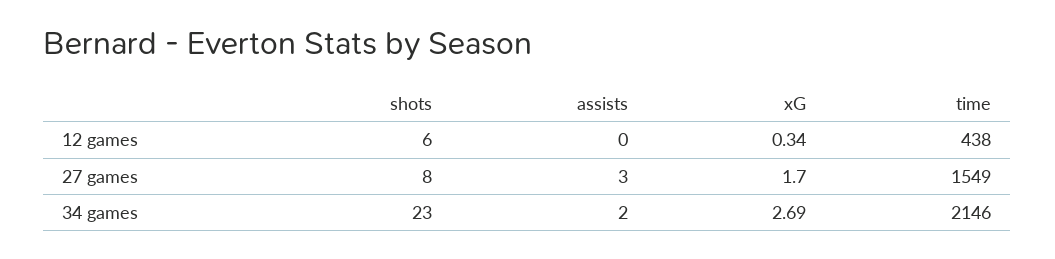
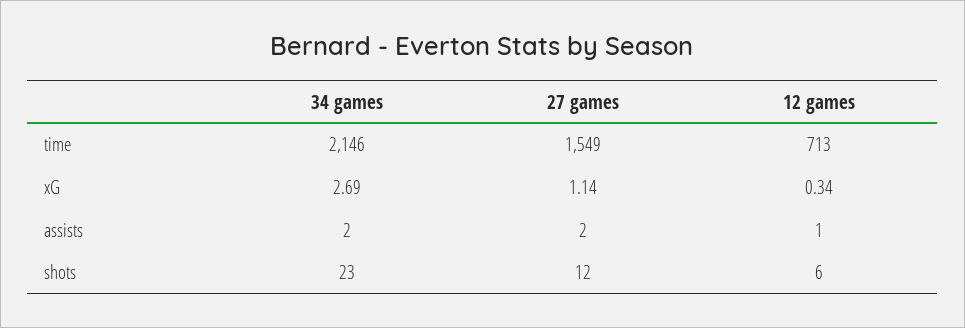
  {
    "shots": {
      "12 games": 6,
-     "27 games": 8,
+     "27 games": 12,
      "34 games": 23
    },
    "assists": {
-     "12 games": 0,
+     "12 games": 1,
-     "27 games": 3,
+     "27 games": 2,
      "34 games": 2
    },
    "xG": {
      "12 games": 0.34,
-     "27 games": 1.7,
+     "27 games": 1.14,
      "34 games": 2.69
    },
    "time": {
-     "12 games": 438,
+     "12 games": 713,
      "27 games": 1549,
      "34 games": 2146
    }
  }

